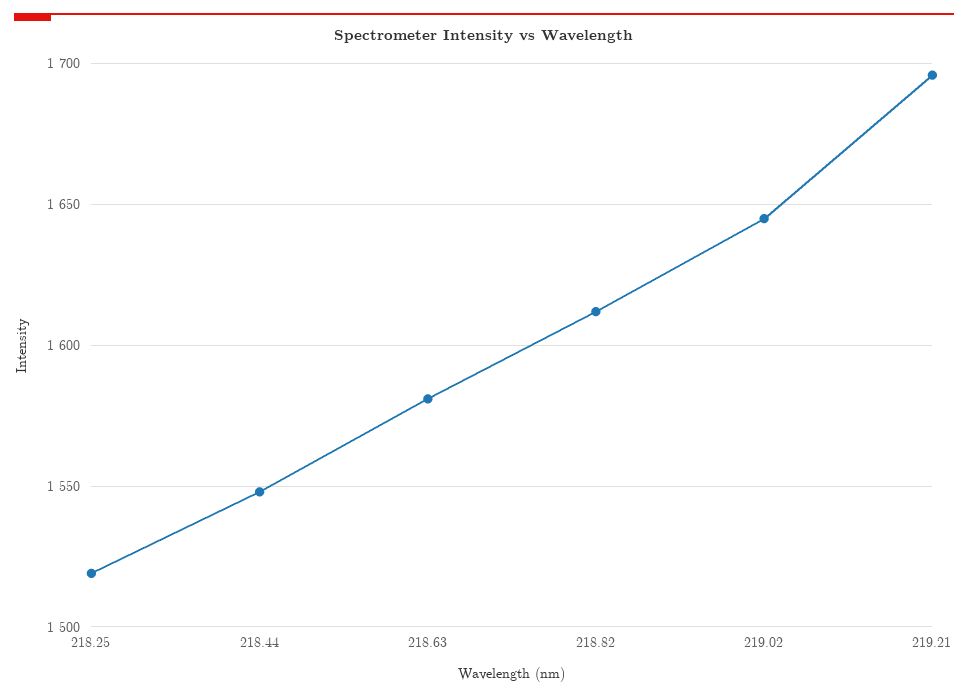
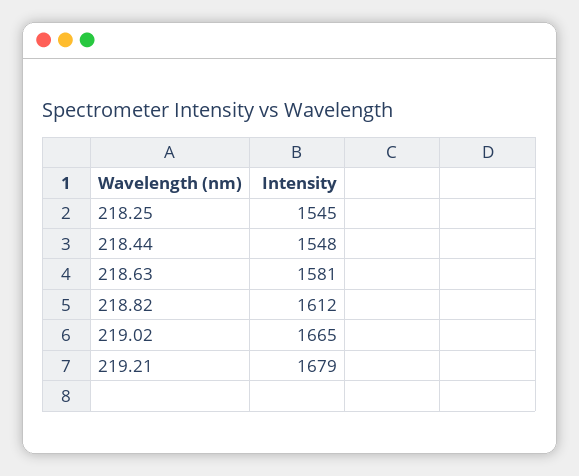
  {
-   "218.25": 1520,
+   "218.25": 1545,
    "218.44": 1548,
    "218.63": 1581,
    "218.82": 1612,
-   "219.02": 1645,
+   "219.02": 1665,
-   "219.21": 1695
+   "219.21": 1679
  }

